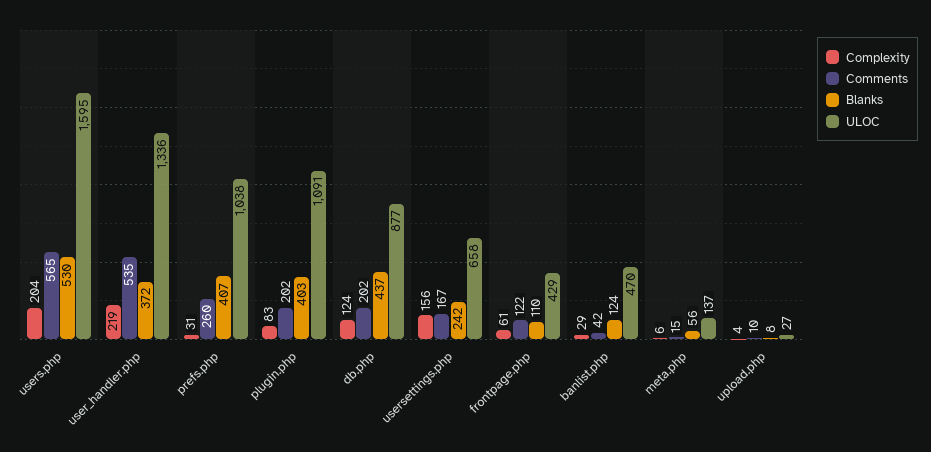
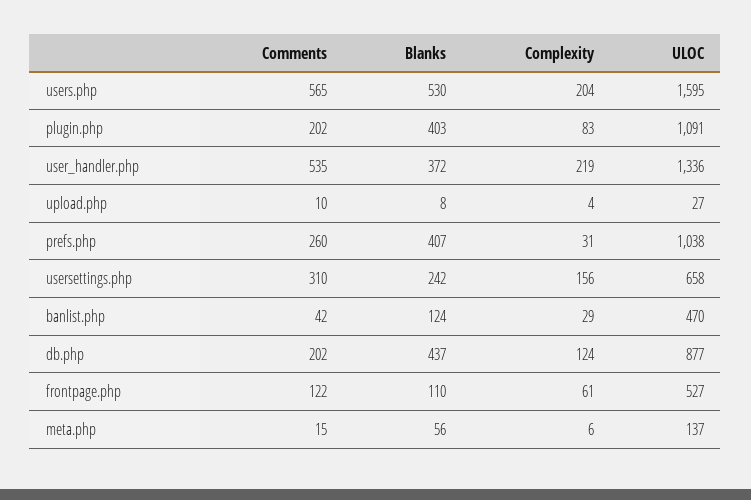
  {
    "Complexity": {
      "users.php": 204,
      "user_handler.php": 219,
      "prefs.php": 31,
      "plugin.php": 83,
      "db.php": 124,
      "usersettings.php": 156,
      "frontpage.php": 61,
      "banlist.php": 29,
      "meta.php": 6,
      "upload.php": 4
    },
    "Comments": {
      "users.php": 565,
      "user_handler.php": 535,
      "prefs.php": 260,
      "plugin.php": 202,
      "db.php": 202,
-     "usersettings.php": 167,
+     "usersettings.php": 310,
      "frontpage.php": 122,
      "banlist.php": 42,
      "meta.php": 15,
      "upload.php": 10
    },
    "Blanks": {
      "users.php": 530,
      "user_handler.php": 372,
      "prefs.php": 407,
      "plugin.php": 403,
      "db.php": 437,
      "usersettings.php": 242,
      "frontpage.php": 110,
      "banlist.php": 124,
      "meta.php": 56,
      "upload.php": 8
    },
    "ULOC": {
      "users.php": 1595,
      "user_handler.php": 1336,
      "prefs.php": 1038,
      "plugin.php": 1091,
      "db.php": 877,
      "usersettings.php": 658,
-     "frontpage.php": 429,
+     "frontpage.php": 527,
      "banlist.php": 470,
      "meta.php": 137,
      "upload.php": 27
    }
  }

